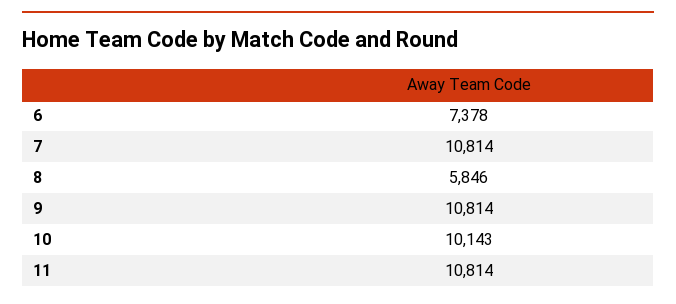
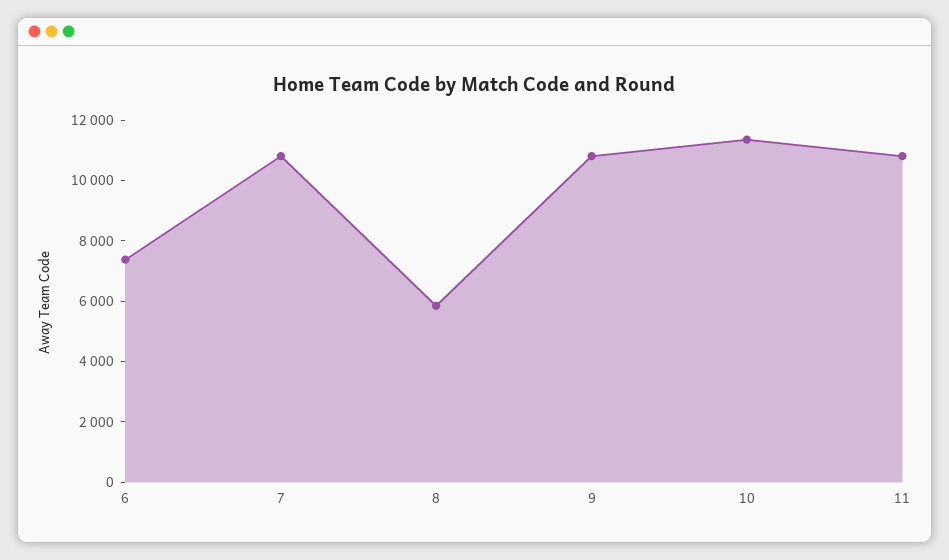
  {
    "6": 7378,
    "7": 10814,
    "8": 5846,
    "9": 10814,
-   "10": 10143,
+   "10": 11500,
    "11": 10814
  }

